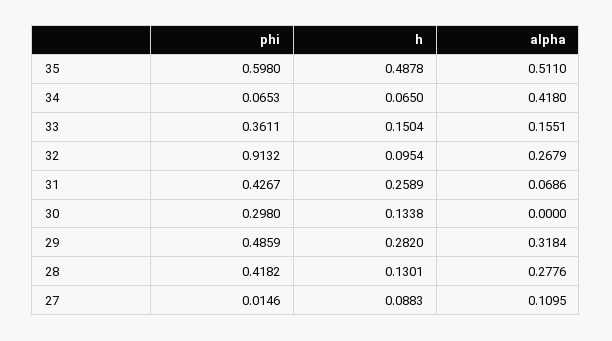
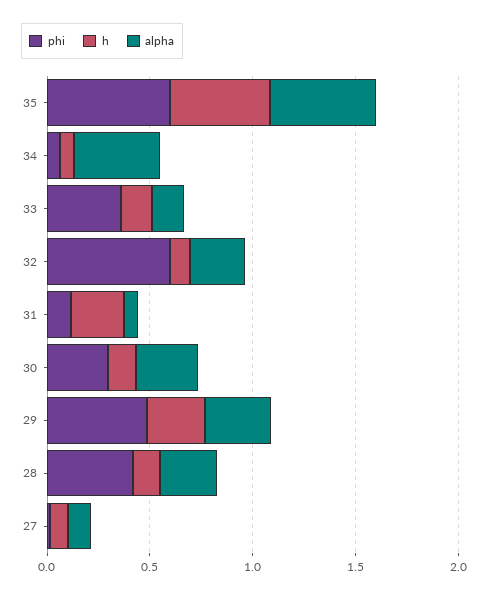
  {
    "phi": {
      "35": 0.598,
      "34": 0.0653,
      "33": 0.3611,
-     "32": 0.9132,
+     "32": 0.6,
-     "31": 0.4267,
+     "31": 0.1,
      "30": 0.298,
      "29": 0.4859,
      "28": 0.4182,
      "27": 0.0146
    },
    "h": {
      "35": 0.4878,
      "34": 0.065,
      "33": 0.1504,
      "32": 0.0954,
      "31": 0.2589,
      "30": 0.1338,
      "29": 0.282,
      "28": 0.1301,
      "27": 0.0883
    },
    "alpha": {
      "35": 0.511,
      "34": 0.418,
      "33": 0.1551,
      "32": 0.2679,
      "31": 0.0686,
-     "30": 0,
+     "30": 0.3,
      "29": 0.3184,
      "28": 0.2776,
      "27": 0.1095
    }
  }

